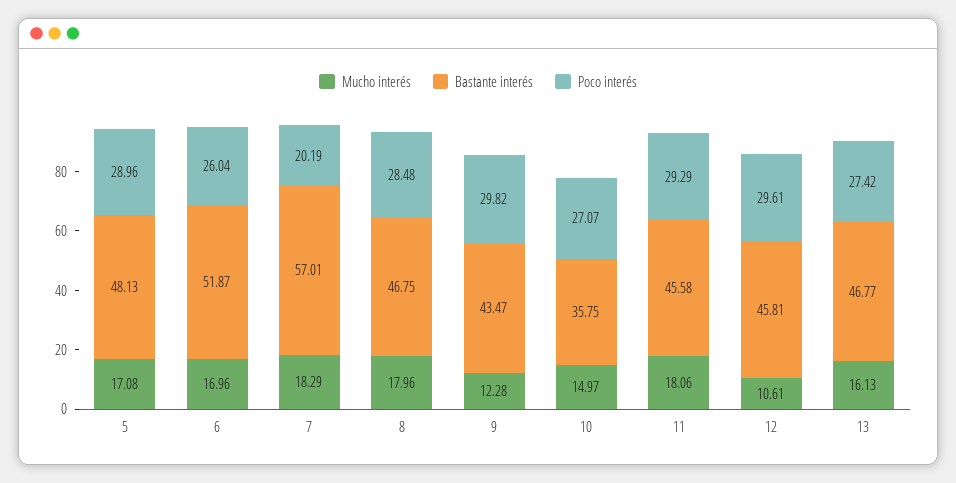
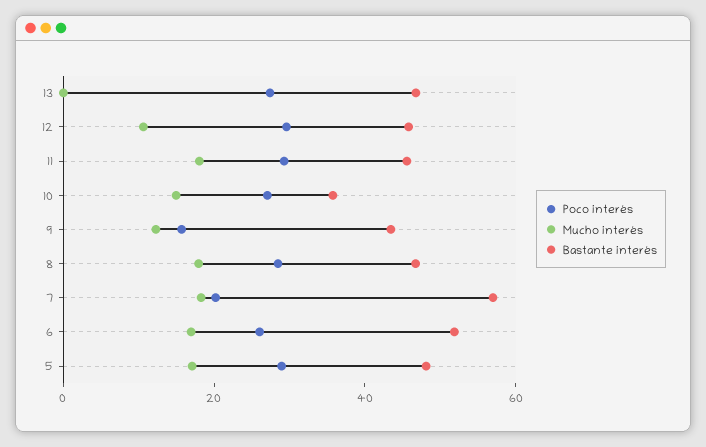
  {
    "Mucho interés": {
      "5": 17.08,
      "6": 16.96,
      "7": 18.29,
      "8": 17.96,
      "9": 12.28,
      "10": 14.97,
      "11": 18.06,
      "12": 10.61,
-     "13": 16.13
+     "13": 0
    },
    "Bastante interés": {
      "5": 48.13,
      "6": 51.87,
      "7": 57.01,
      "8": 46.75,
      "9": 43.47,
      "10": 35.75,
      "11": 45.58,
      "12": 45.81,
      "13": 46.77
    },
    "Poco interés": {
      "5": 28.96,
      "6": 26.04,
      "7": 20.19,
      "8": 28.48,
-     "9": 29.82,
+     "9": 15,
      "10": 27.07,
      "11": 29.29,
      "12": 29.61,
      "13": 27.42
    }
  }

